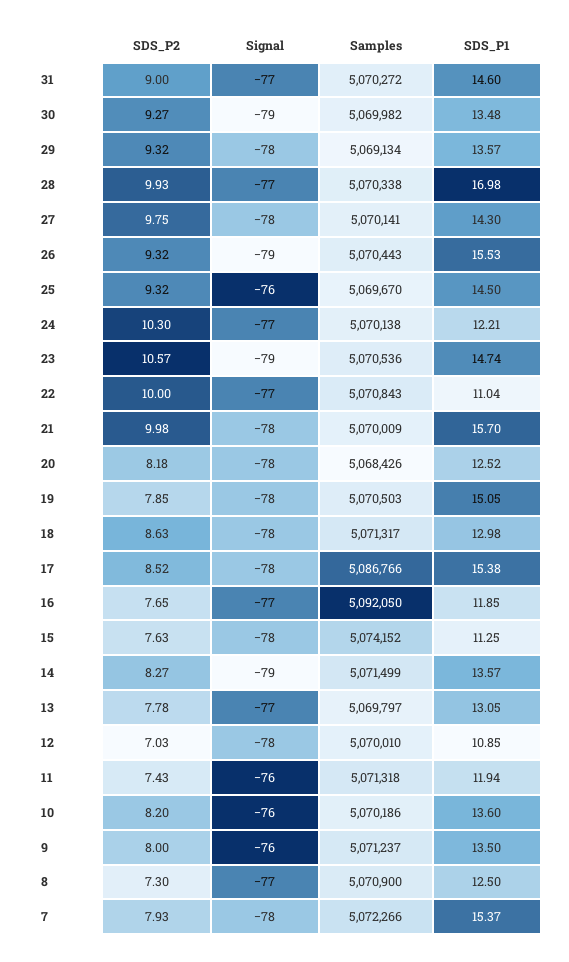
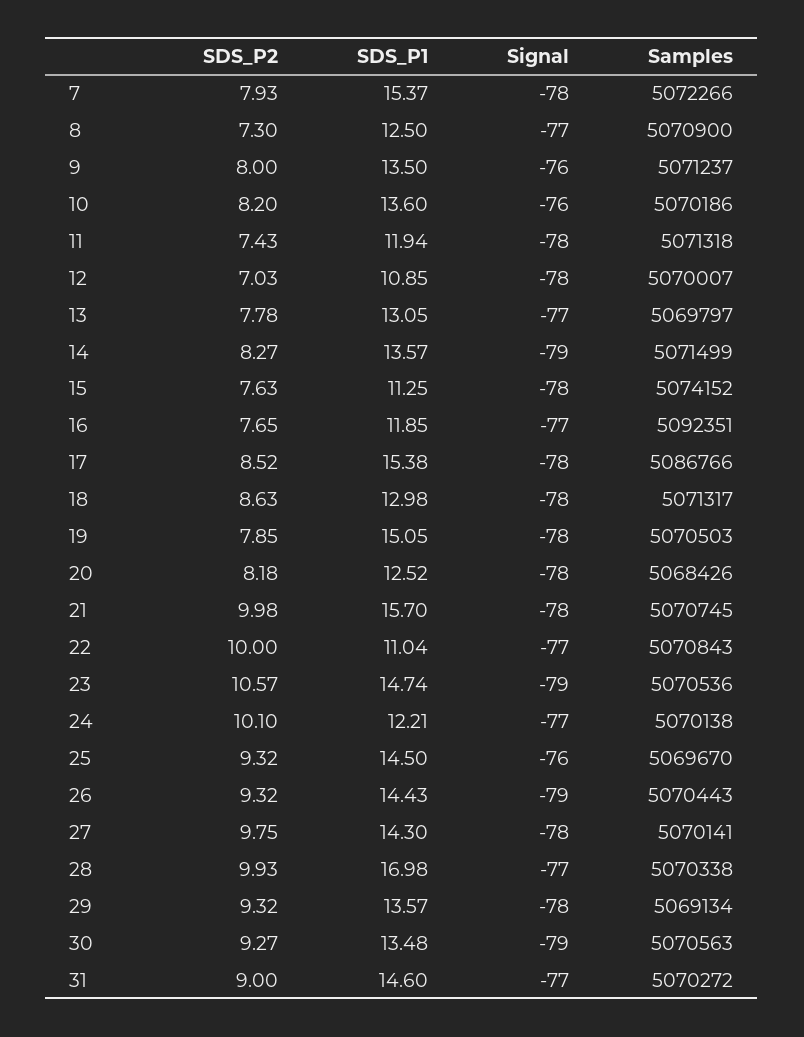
  {
    "SDS_P2": {
      "31": 9,
      "30": 9.27,
      "29": 9.32,
      "28": 9.93,
      "27": 9.75,
      "26": 9.32,
      "25": 9.32,
-     "24": 10.3,
+     "24": 10.1,
      "23": 10.57,
      "22": 10,
      "21": 9.98,
      "20": 8.18,
      "19": 7.85,
      "18": 8.63,
      "17": 8.52,
      "16": 7.65,
      "15": 7.63,
      "14": 8.27,
      "13": 7.78,
      "12": 7.03,
      "11": 7.43,
      "10": 8.2,
      "9": 8,
      "8": 7.3,
      "7": 7.93
    },
    "Signal": {
      "31": -77,
      "30": -79,
      "29": -78,
      "28": -77,
      "27": -78,
      "26": -79,
      "25": -76,
      "24": -77,
      "23": -79,
      "22": -77,
      "21": -78,
      "20": -78,
      "19": -78,
      "18": -78,
      "17": -78,
      "16": -77,
      "15": -78,
      "14": -79,
      "13": -77,
      "12": -78,
-     "11": -76,
+     "11": -78,
      "10": -76,
      "9": -76,
      "8": -77,
      "7": -78
    },
    "Samples": {
      "31": 5070272,
-     "30": 5069982,
+     "30": 5070563,
      "29": 5069134,
      "28": 5070338,
      "27": 5070141,
      "26": 5070443,
      "25": 5069670,
      "24": 5070138,
      "23": 5070536,
      "22": 5070843,
-     "21": 5070009,
+     "21": 5070745,
      "20": 5068426,
      "19": 5070503,
      "18": 5071317,
      "17": 5086766,
-     "16": 5092050,
+     "16": 5092351,
      "15": 5074152,
      "14": 5071499,
      "13": 5069797,
-     "12": 5070010,
+     "12": 5070007,
      "11": 5071318,
      "10": 5070186,
      "9": 5071237,
      "8": 5070900,
      "7": 5072266
    },
    "SDS_P1": {
      "31": 14.6,
      "30": 13.48,
      "29": 13.57,
      "28": 16.98,
      "27": 14.3,
-     "26": 15.53,
+     "26": 14.43,
      "25": 14.5,
      "24": 12.21,
      "23": 14.74,
      "22": 11.04,
      "21": 15.7,
      "20": 12.52,
      "19": 15.05,
      "18": 12.98,
      "17": 15.38,
      "16": 11.85,
      "15": 11.25,
      "14": 13.57,
      "13": 13.05,
      "12": 10.85,
      "11": 11.94,
      "10": 13.6,
      "9": 13.5,
      "8": 12.5,
      "7": 15.37
    }
  }

